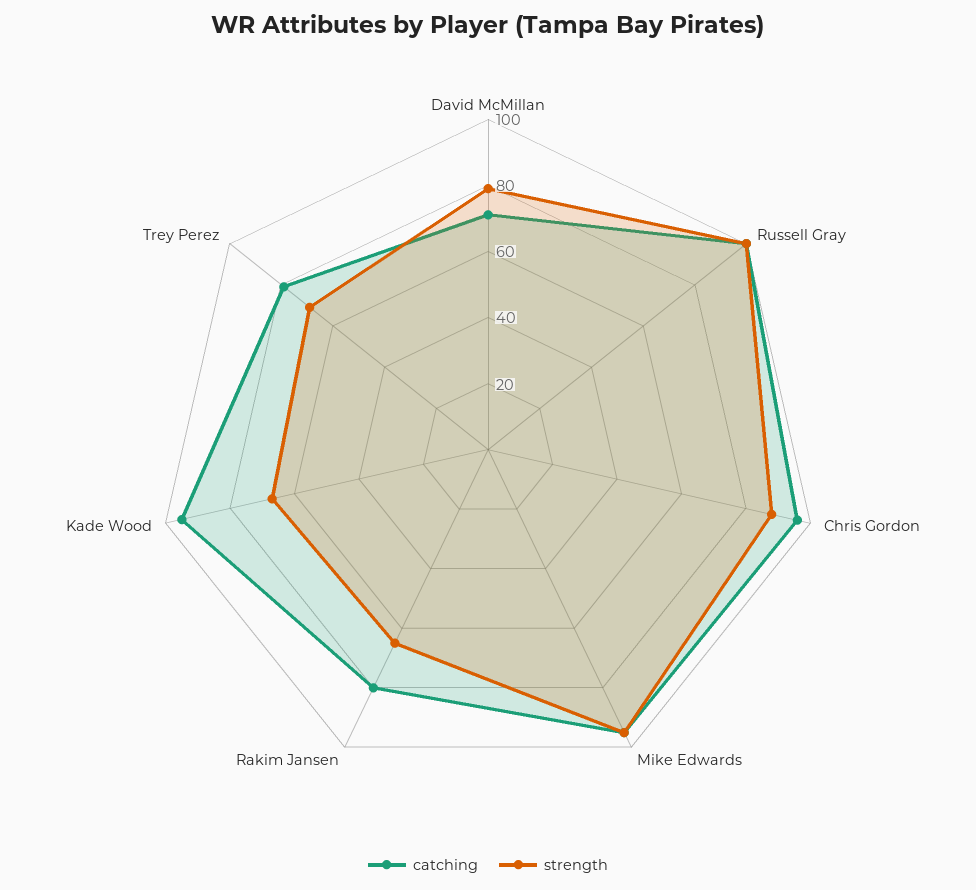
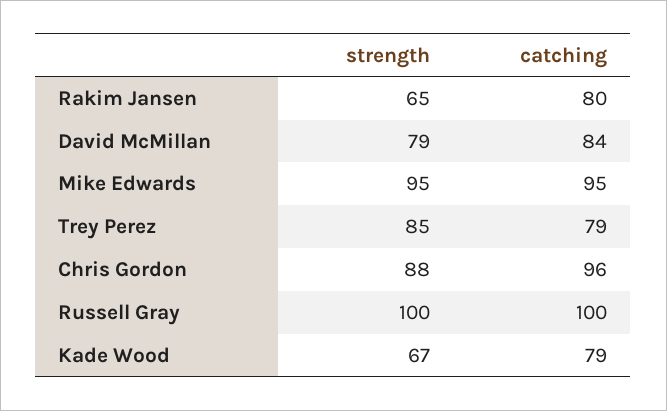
  {
    "catching": {
-     "David McMillan": 70,
+     "David McMillan": 84,
      "Russell Gray": 100,
      "Chris Gordon": 96,
      "Mike Edwards": 95,
      "Rakim Jansen": 80,
-     "Kade Wood": 95,
+     "Kade Wood": 79,
      "Trey Perez": 79
    },
    "strength": {
      "David McMillan": 79,
      "Russell Gray": 100,
      "Chris Gordon": 88,
      "Mike Edwards": 95,
      "Rakim Jansen": 65,
      "Kade Wood": 67,
-     "Trey Perez": 70
+     "Trey Perez": 85
    }
  }

